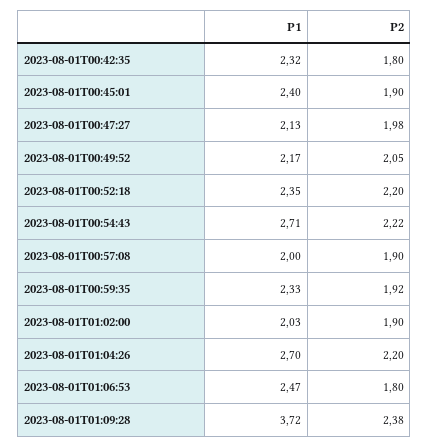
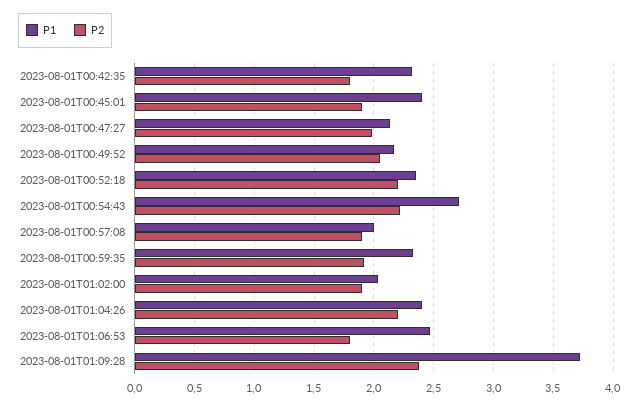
  {
    "P1": {
      "2023-08-01T00:42:35": 2.32,
      "2023-08-01T00:45:01": 2.4,
      "2023-08-01T00:47:27": 2.13,
      "2023-08-01T00:49:52": 2.17,
      "2023-08-01T00:52:18": 2.35,
      "2023-08-01T00:54:43": 2.71,
      "2023-08-01T00:57:08": 2,
      "2023-08-01T00:59:35": 2.33,
      "2023-08-01T01:02:00": 2.03,
-     "2023-08-01T01:04:26": 2.7,
+     "2023-08-01T01:04:26": 2.4,
      "2023-08-01T01:06:53": 2.47,
      "2023-08-01T01:09:28": 3.72
    },
    "P2": {
      "2023-08-01T00:42:35": 1.8,
      "2023-08-01T00:45:01": 1.9,
      "2023-08-01T00:47:27": 1.98,
      "2023-08-01T00:49:52": 2.05,
      "2023-08-01T00:52:18": 2.2,
      "2023-08-01T00:54:43": 2.22,
      "2023-08-01T00:57:08": 1.9,
      "2023-08-01T00:59:35": 1.92,
      "2023-08-01T01:02:00": 1.9,
      "2023-08-01T01:04:26": 2.2,
      "2023-08-01T01:06:53": 1.8,
      "2023-08-01T01:09:28": 2.38
    }
  }

